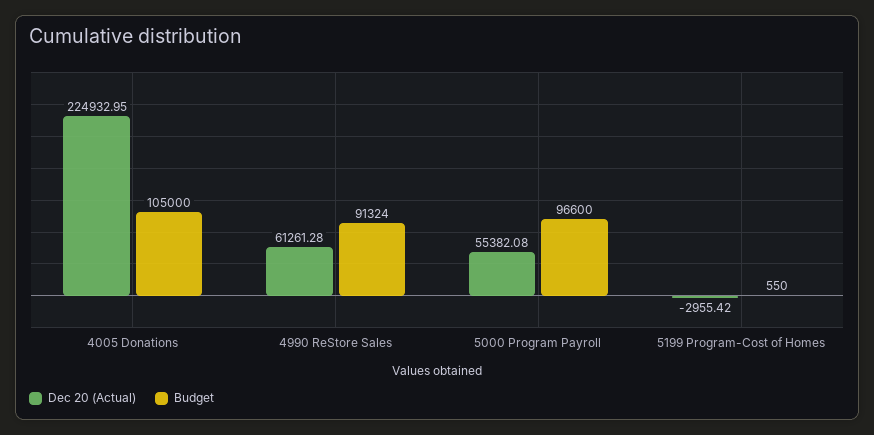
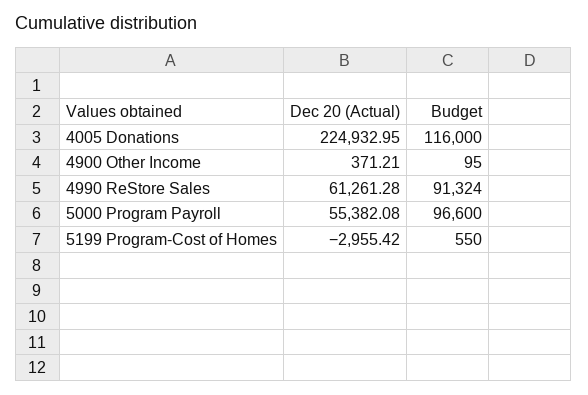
  {
    "Dec 20 (Actual)": {
      "4005 Donations": 224932.95,
      "4990 ReStore Sales": 61261.28,
      "5000 Program Payroll": 55382.08,
-     "5199 Program-Cost of Homes": -2955.42
+     "5199 Program-Cost of Homes": -2955.42,
+     "4900 Other Income": 371.21
    },
    "Budget": {
-     "4005 Donations": 105000,
+     "4005 Donations": 116000,
      "4990 ReStore Sales": 91324,
      "5000 Program Payroll": 96600,
-     "5199 Program-Cost of Homes": 550
+     "5199 Program-Cost of Homes": 550,
+     "4900 Other Income": 95
    }
  }

